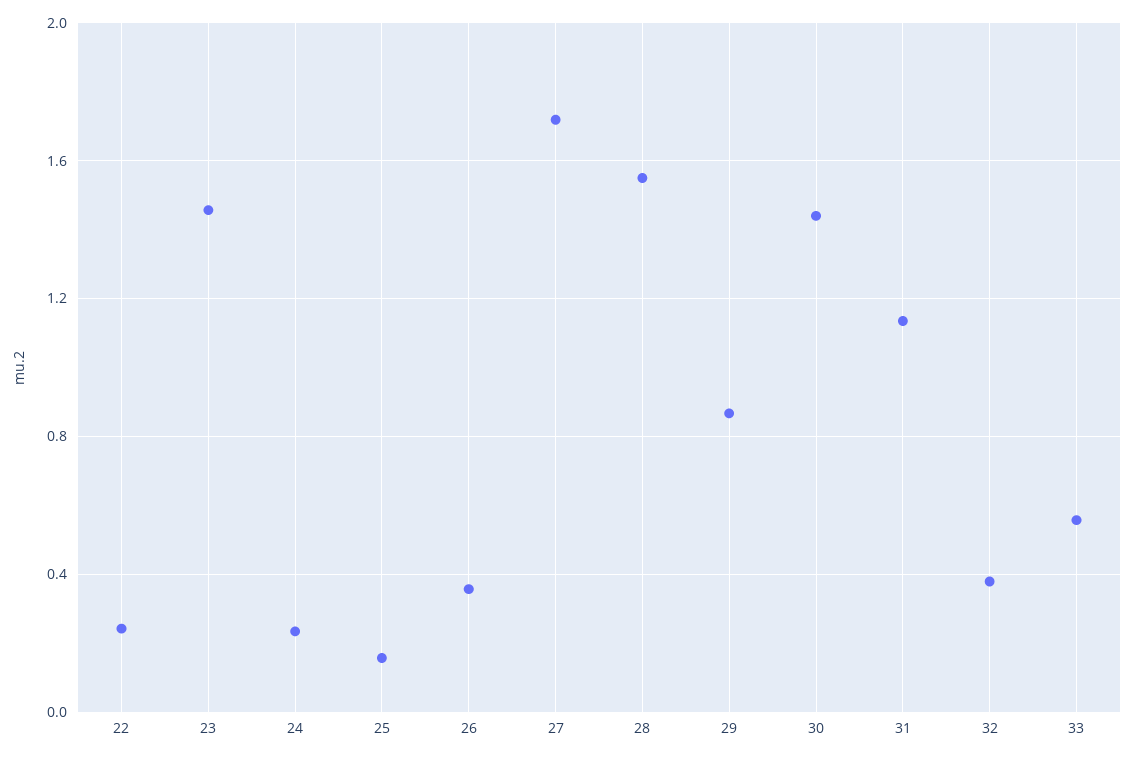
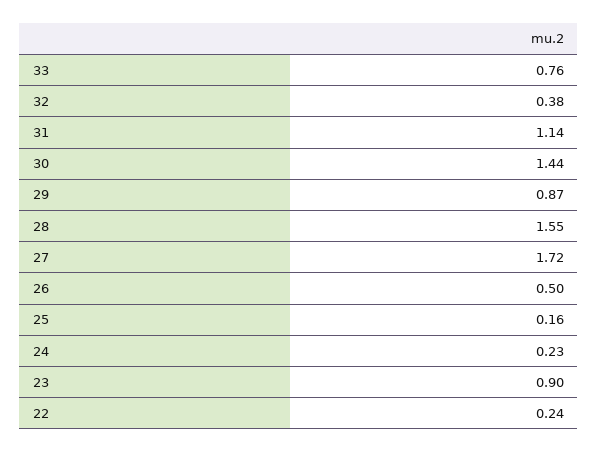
  {
    "22": 0.24,
-   "23": 1.45,
+   "23": 0.9,
    "24": 0.23,
    "25": 0.16,
-   "26": 0.35,
+   "26": 0.5,
    "27": 1.72,
    "28": 1.55,
    "29": 0.87,
    "30": 1.44,
    "31": 1.14,
    "32": 0.38,
-   "33": 0.55
+   "33": 0.76
  }

